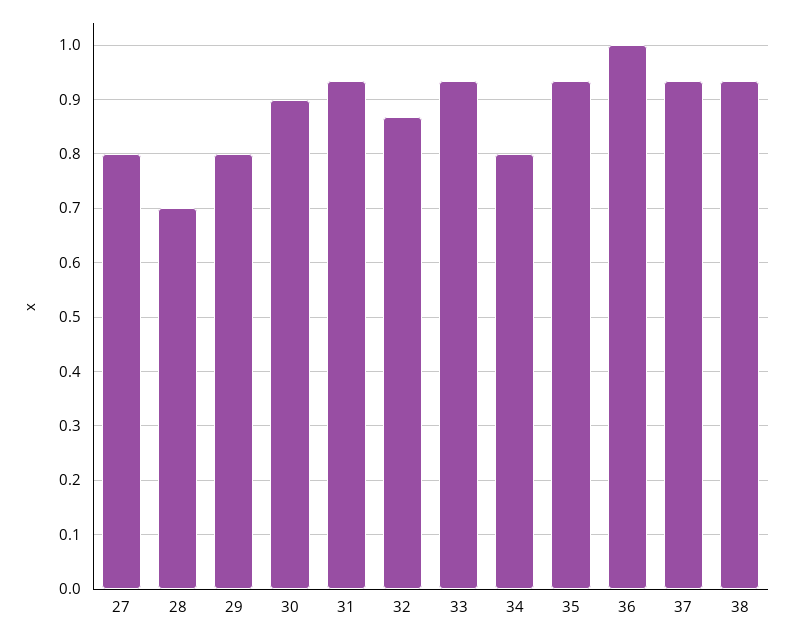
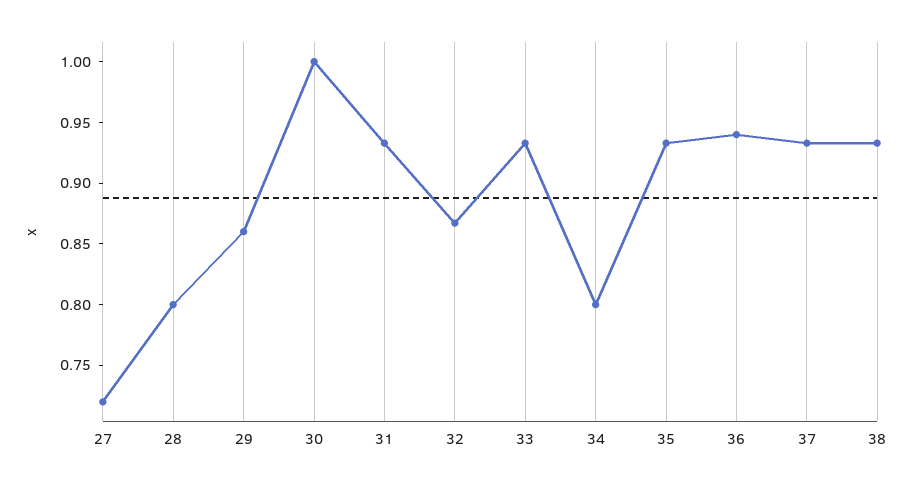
  {
-   "27": 0.8,
+   "27": 0.72,
-   "28": 0.7,
+   "28": 0.8,
-   "29": 0.8,
+   "29": 0.86,
-   "30": 0.9,
+   "30": 1,
    "31": 0.93,
    "32": 0.87,
    "33": 0.93,
    "34": 0.8,
    "35": 0.93,
-   "36": 1,
+   "36": 0.94,
    "37": 0.93,
    "38": 0.93
  }

